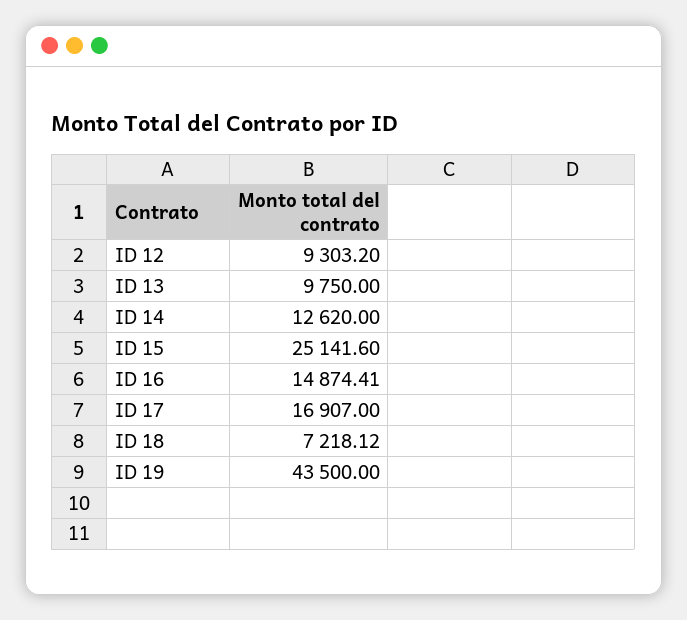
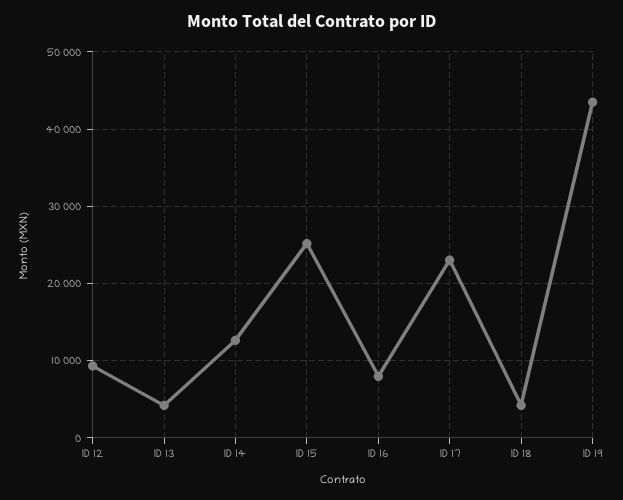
  {
    "ID 12": 9303.2,
-   "ID 13": 9750,
+   "ID 13": 4000,
    "ID 14": 12620,
    "ID 15": 25141.6,
-   "ID 16": 14874.41,
+   "ID 16": 8000,
-   "ID 17": 16907,
+   "ID 17": 23000,
-   "ID 18": 7218.12,
+   "ID 18": 4000,
    "ID 19": 43500
  }

